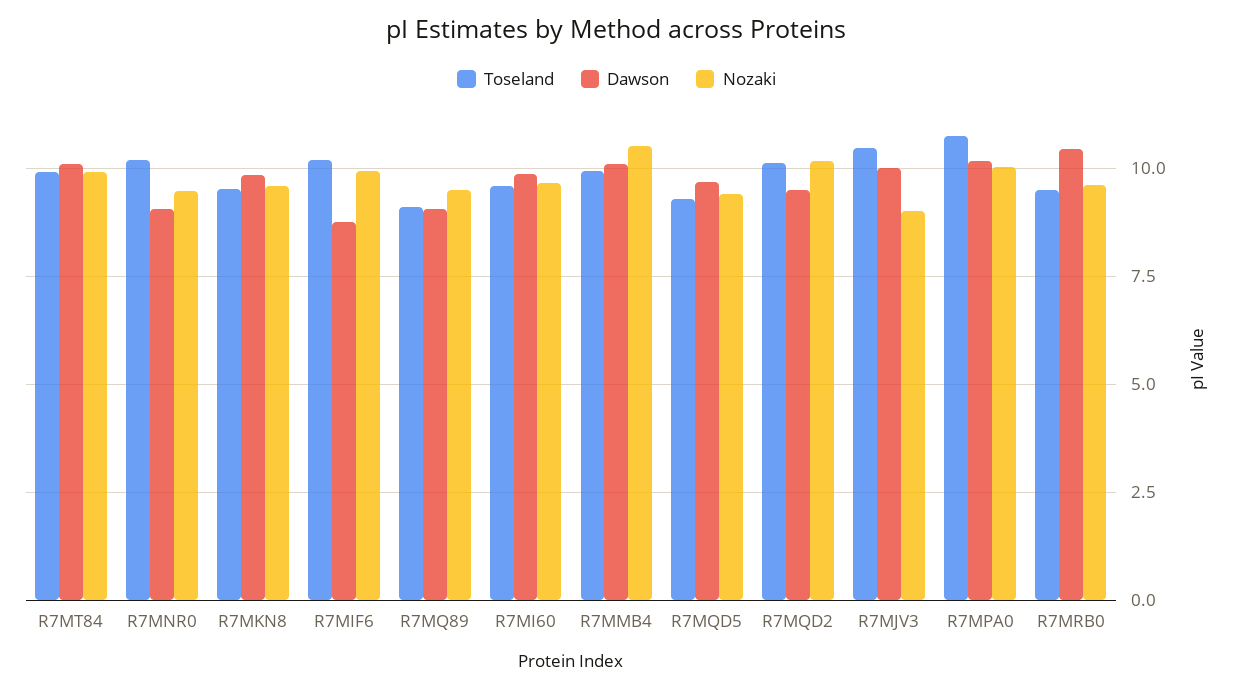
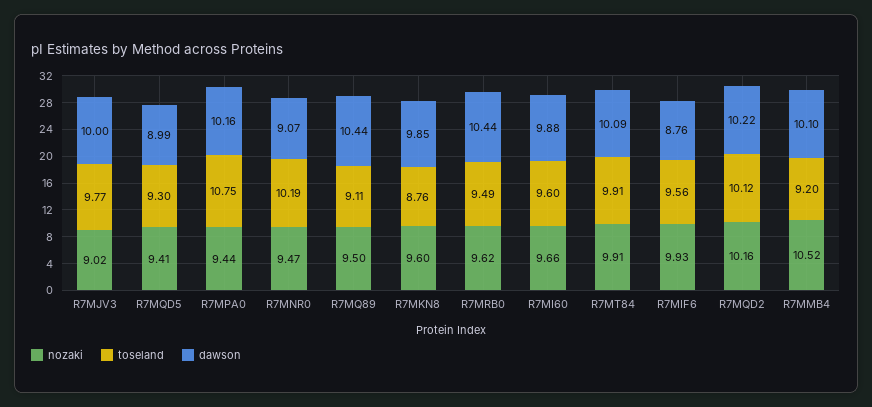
  {
    "Toseland": {
      "R7MT84": 9.91,
      "R7MNR0": 10.19,
-     "R7MKN8": 9.5,
+     "R7MKN8": 8.76,
-     "R7MIF6": 10.25,
+     "R7MIF6": 9.56,
      "R7MQ89": 9.11,
      "R7MI60": 9.6,
-     "R7MMB4": 10,
+     "R7MMB4": 9.2,
      "R7MQD5": 9.3,
      "R7MQD2": 10.12,
-     "R7MJV3": 10.5,
+     "R7MJV3": 9.77,
      "R7MPA0": 10.75,
      "R7MRB0": 9.49
    },
    "Dawson": {
      "R7MT84": 10.09,
      "R7MNR0": 9.07,
      "R7MKN8": 9.85,
      "R7MIF6": 8.76,
-     "R7MQ89": 9,
+     "R7MQ89": 10.44,
      "R7MI60": 9.88,
      "R7MMB4": 10.1,
-     "R7MQD5": 9.75,
+     "R7MQD5": 8.99,
-     "R7MQD2": 9.5,
+     "R7MQD2": 10.22,
      "R7MJV3": 10,
      "R7MPA0": 10.16,
      "R7MRB0": 10.44
    },
    "Nozaki": {
      "R7MT84": 9.91,
      "R7MNR0": 9.47,
      "R7MKN8": 9.6,
      "R7MIF6": 9.93,
      "R7MQ89": 9.5,
      "R7MI60": 9.66,
      "R7MMB4": 10.52,
      "R7MQD5": 9.41,
      "R7MQD2": 10.16,
      "R7MJV3": 9.02,
-     "R7MPA0": 10,
+     "R7MPA0": 9.44,
      "R7MRB0": 9.62
    }
  }

